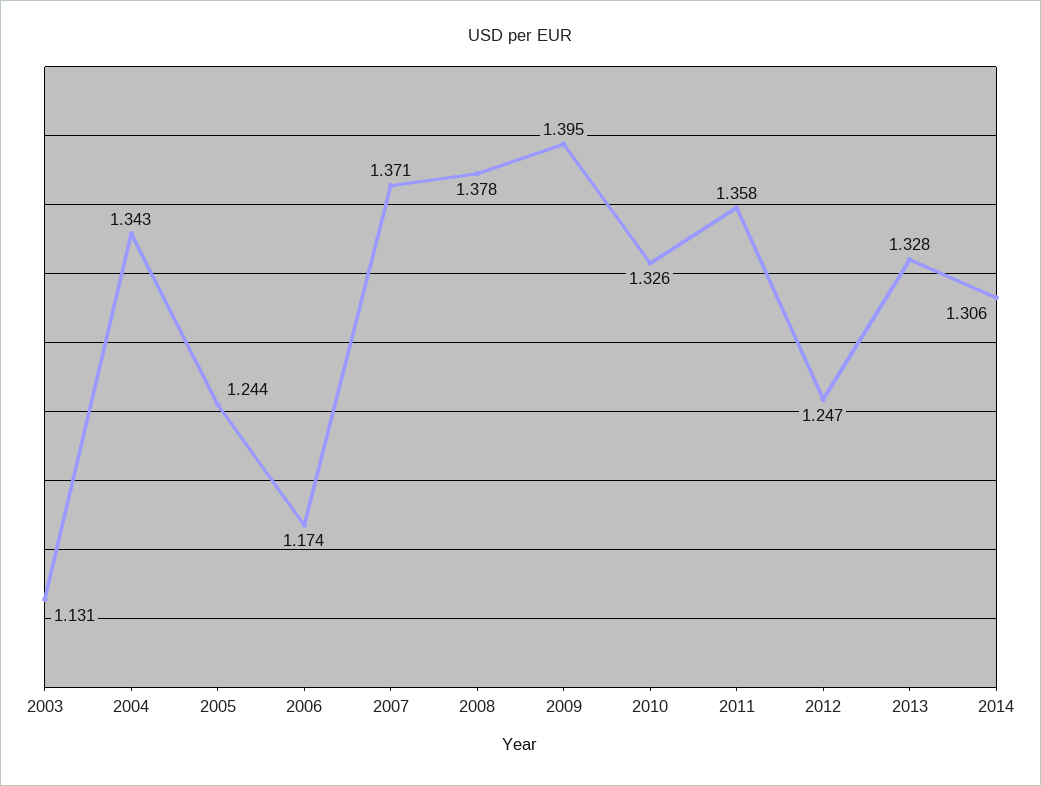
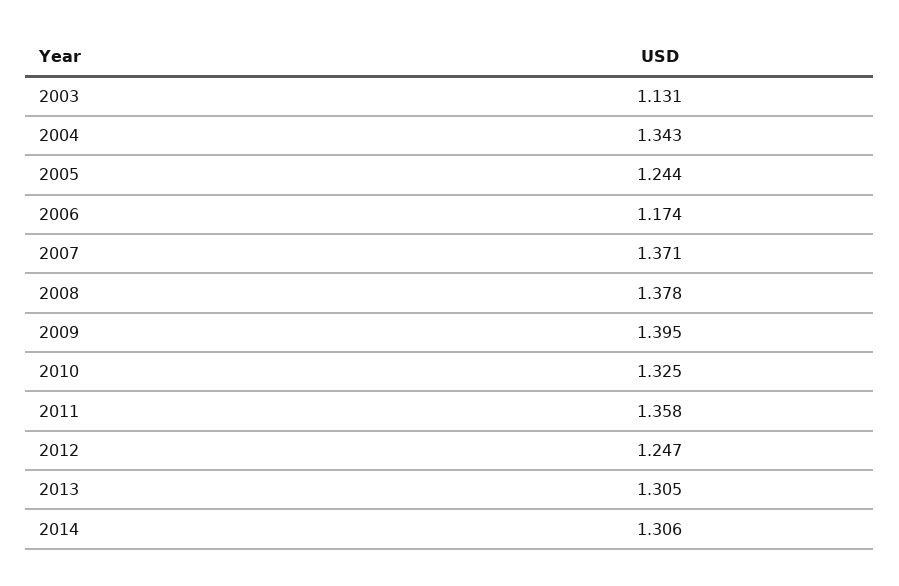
  {
    "2003": 1.131,
    "2004": 1.343,
    "2005": 1.244,
    "2006": 1.174,
    "2007": 1.371,
    "2008": 1.378,
    "2009": 1.395,
-   "2010": 1.326,
+   "2010": 1.325,
    "2011": 1.358,
    "2012": 1.247,
-   "2013": 1.328,
+   "2013": 1.305,
    "2014": 1.306
  }

